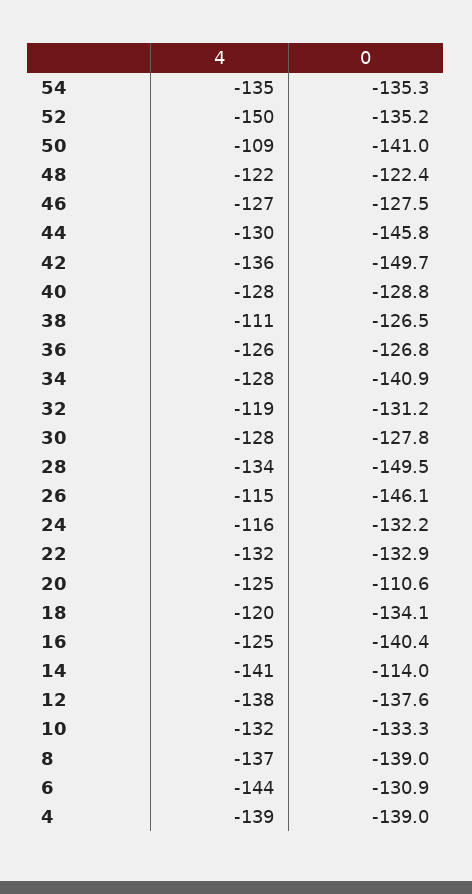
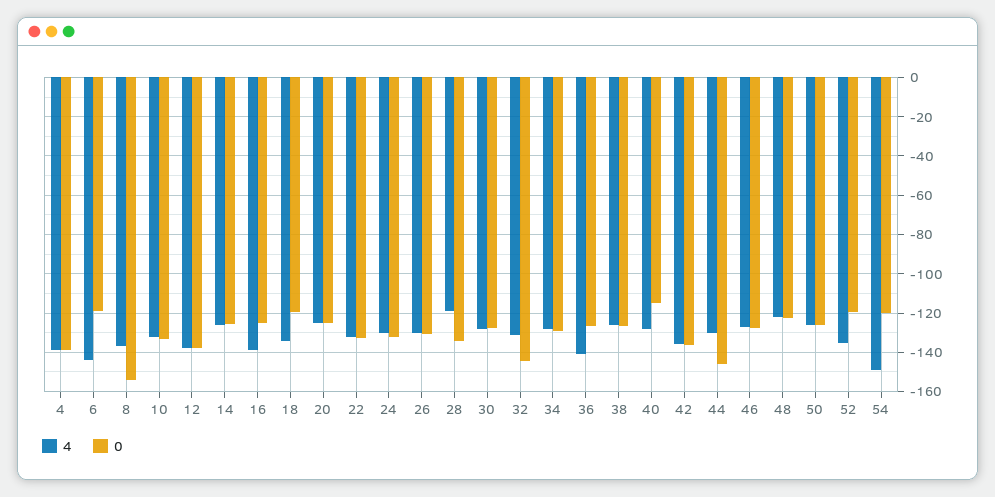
  {
    "4": {
-     "54": -135,
+     "54": -150,
-     "52": -150,
+     "52": -135,
-     "50": -109,
+     "50": -125,
      "48": -122,
      "46": -127,
      "44": -130,
      "42": -136,
      "40": -128,
-     "38": -111,
+     "38": -125,
-     "36": -126,
+     "36": -140,
      "34": -128,
-     "32": -119,
+     "32": -130,
      "30": -128,
-     "28": -134,
+     "28": -120,
-     "26": -115,
+     "26": -130,
-     "24": -116,
+     "24": -130,
      "22": -132,
      "20": -125,
-     "18": -120,
+     "18": -135,
-     "16": -125,
+     "16": -140,
-     "14": -141,
+     "14": -125,
      "12": -138,
      "10": -132,
      "8": -137,
      "6": -144,
      "4": -139
    },
    "0": {
-     "54": -135.3,
+     "54": -120,
-     "52": -135.2,
+     "52": -120,
-     "50": -141,
+     "50": -125,
      "48": -122.4,
      "46": -127.5,
      "44": -145.8,
-     "42": -149.7,
+     "42": -135,
-     "40": -128.8,
+     "40": -115,
      "38": -126.5,
      "36": -126.8,
-     "34": -140.9,
+     "34": -130,
-     "32": -131.2,
+     "32": -145,
      "30": -127.8,
-     "28": -149.5,
+     "28": -135,
-     "26": -146.1,
+     "26": -130,
      "24": -132.2,
      "22": -132.9,
-     "20": -110.6,
+     "20": -125,
-     "18": -134.1,
+     "18": -120,
-     "16": -140.4,
+     "16": -125,
-     "14": -114,
+     "14": -125,
      "12": -137.6,
      "10": -133.3,
-     "8": -139,
+     "8": -155,
-     "6": -130.9,
+     "6": -120,
      "4": -139
    }
  }

